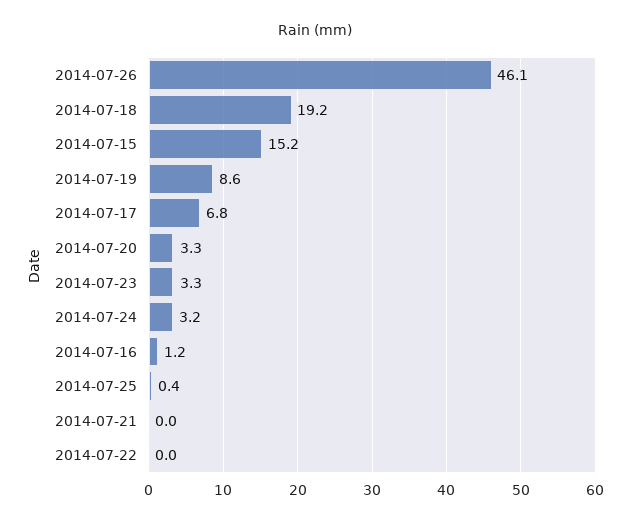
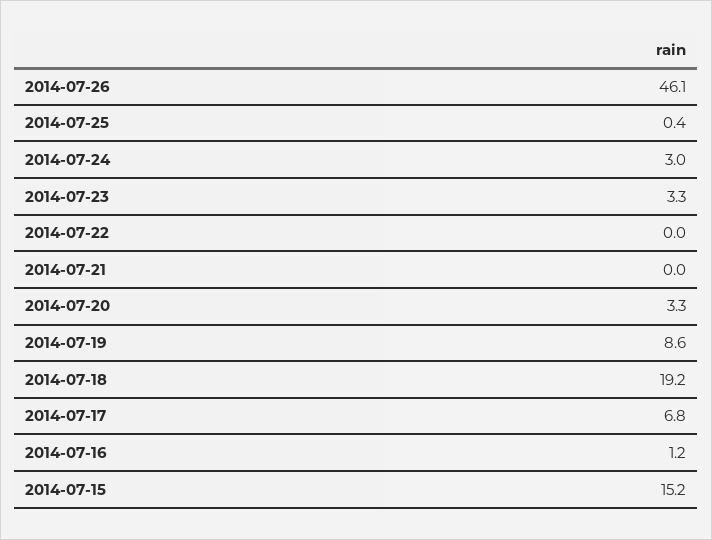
  {
    "2014-07-26": 46.1,
    "2014-07-18": 19.2,
    "2014-07-15": 15.2,
    "2014-07-19": 8.6,
    "2014-07-17": 6.8,
    "2014-07-20": 3.3,
    "2014-07-23": 3.3,
-   "2014-07-24": 3.2,
+   "2014-07-24": 3,
    "2014-07-16": 1.2,
    "2014-07-25": 0.4,
    "2014-07-21": 0,
    "2014-07-22": 0
  }

